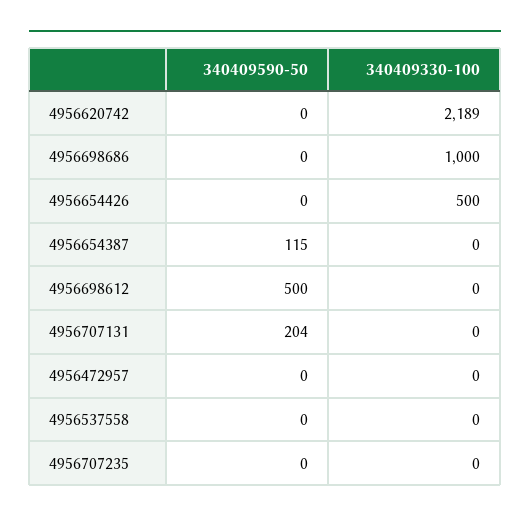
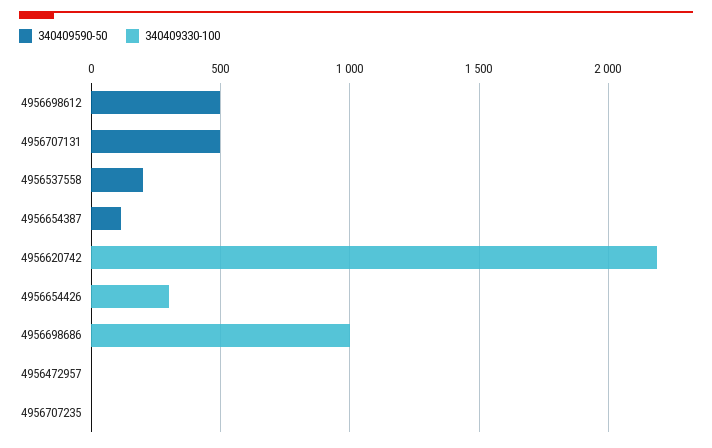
  {
    "340409590-50": {
      "4956620742": 0,
      "4956698686": 0,
      "4956654426": 0,
      "4956654387": 115,
      "4956698612": 500,
-     "4956707131": 204,
+     "4956707131": 500,
      "4956472957": 0,
-     "4956537558": 0,
+     "4956537558": 200,
      "4956707235": 0
    },
    "340409330-100": {
      "4956620742": 2189,
      "4956698686": 1000,
-     "4956654426": 500,
+     "4956654426": 300,
      "4956654387": 0,
      "4956698612": 0,
      "4956707131": 0,
      "4956472957": 0,
      "4956537558": 0,
      "4956707235": 0
    }
  }

